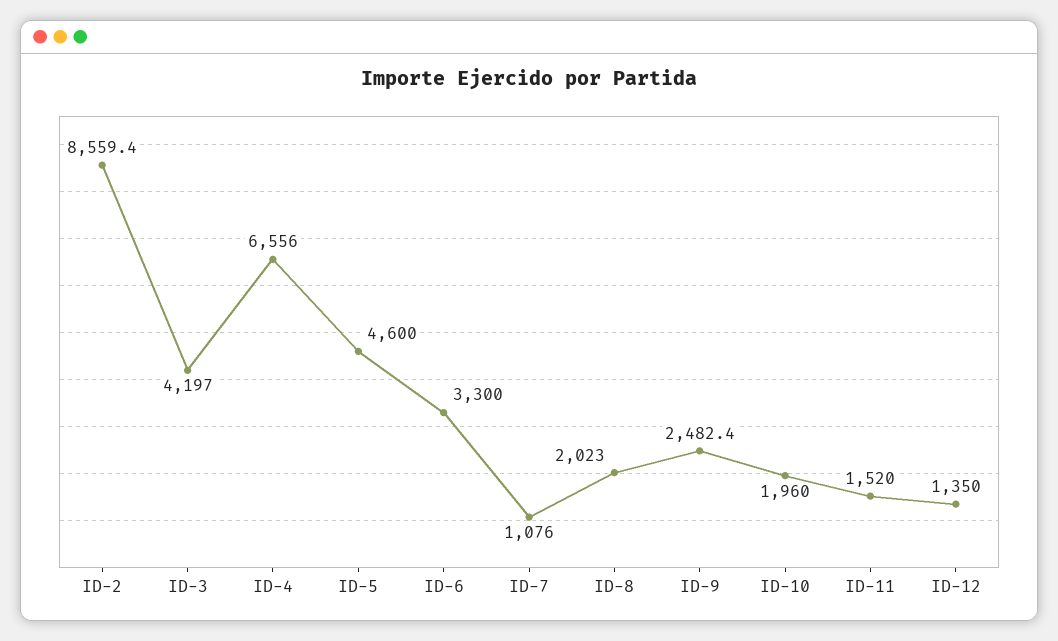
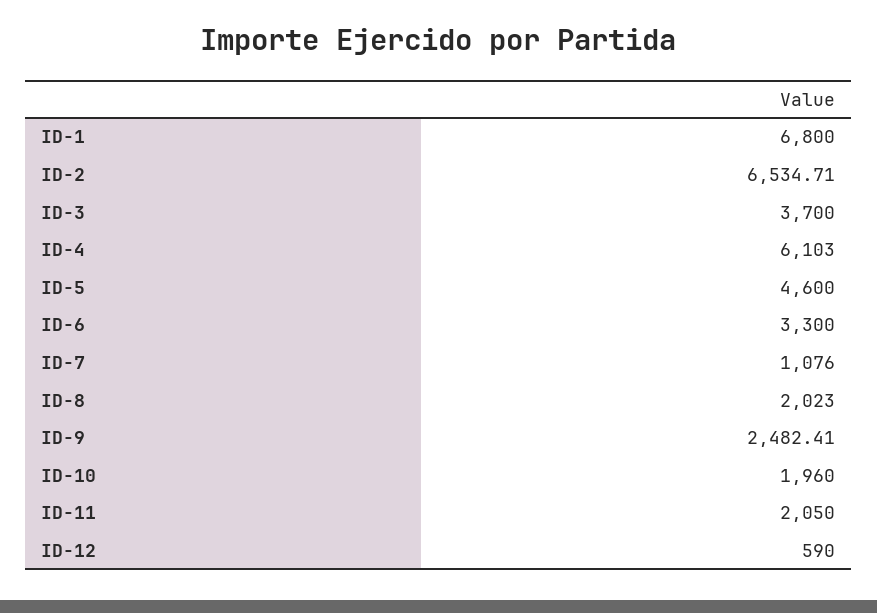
  {
-   "ID-2": 8559.4,
+   "ID-2": 6534.71,
-   "ID-3": 4197,
+   "ID-3": 3700,
-   "ID-4": 6556,
+   "ID-4": 6103,
    "ID-5": 4600,
    "ID-6": 3300,
    "ID-7": 1076,
    "ID-8": 2023,
    "ID-9": 2482.41,
    "ID-10": 1960,
-   "ID-11": 1520,
+   "ID-11": 2050,
-   "ID-12": 1350
+   "ID-12": 590,
+   "ID-1": 6800
  }

